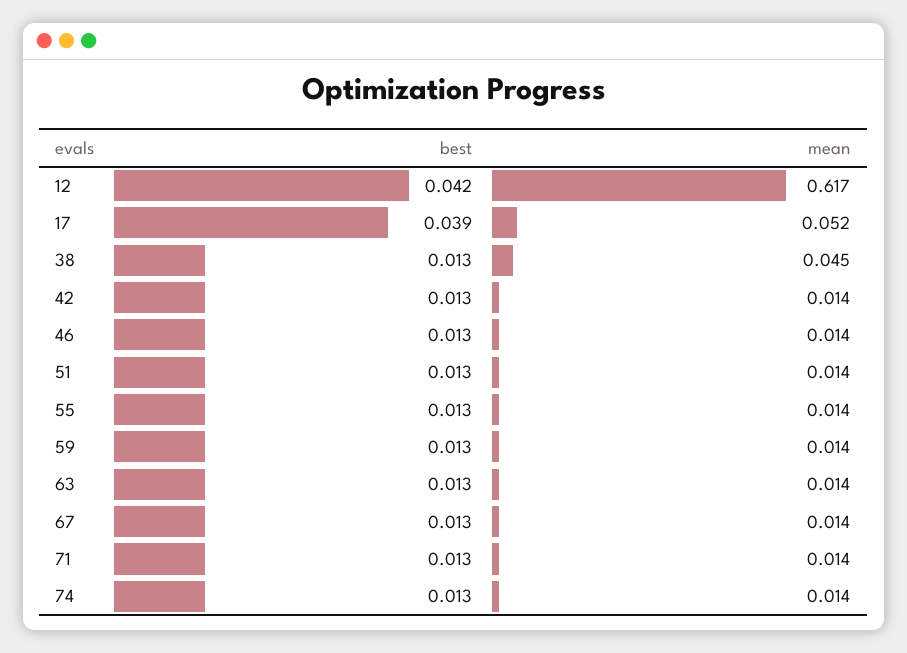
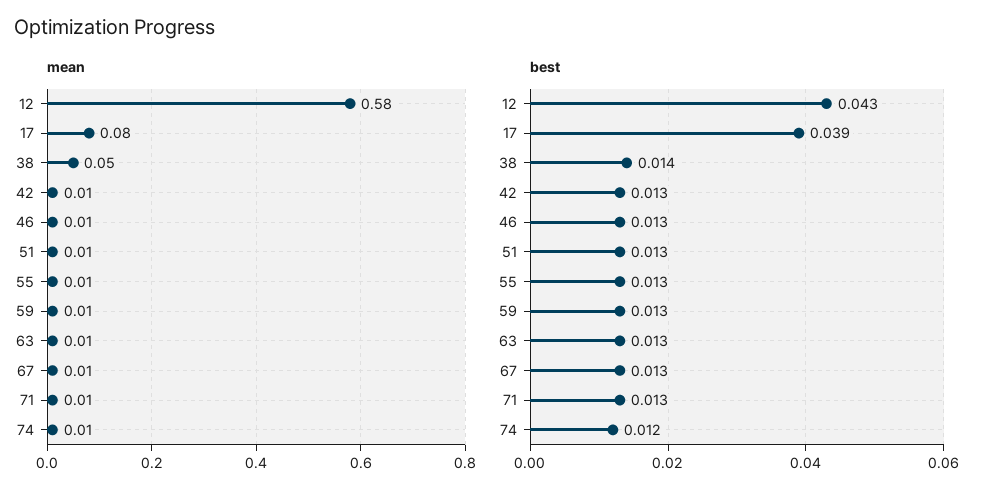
  {
    "best": {
-     "12": 0.042,
+     "12": 0.043,
      "17": 0.039,
-     "38": 0.013,
+     "38": 0.014,
      "42": 0.013,
      "46": 0.013,
      "51": 0.013,
      "55": 0.013,
      "59": 0.013,
      "63": 0.013,
      "67": 0.013,
      "71": 0.013,
-     "74": 0.013
+     "74": 0.012
    },
    "mean": {
-     "12": 0.617,
+     "12": 0.58,
-     "17": 0.052,
+     "17": 0.08,
      "38": 0.045,
      "42": 0.014,
      "46": 0.014,
      "51": 0.014,
      "55": 0.014,
      "59": 0.014,
      "63": 0.014,
      "67": 0.014,
      "71": 0.014,
      "74": 0.014
    }
  }

